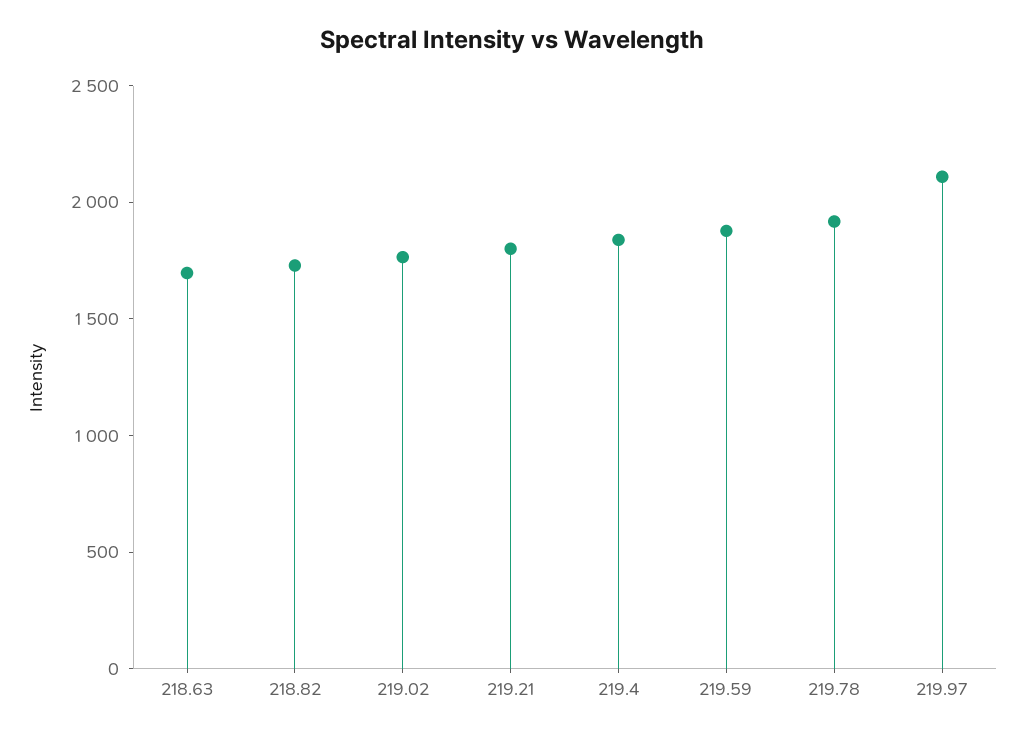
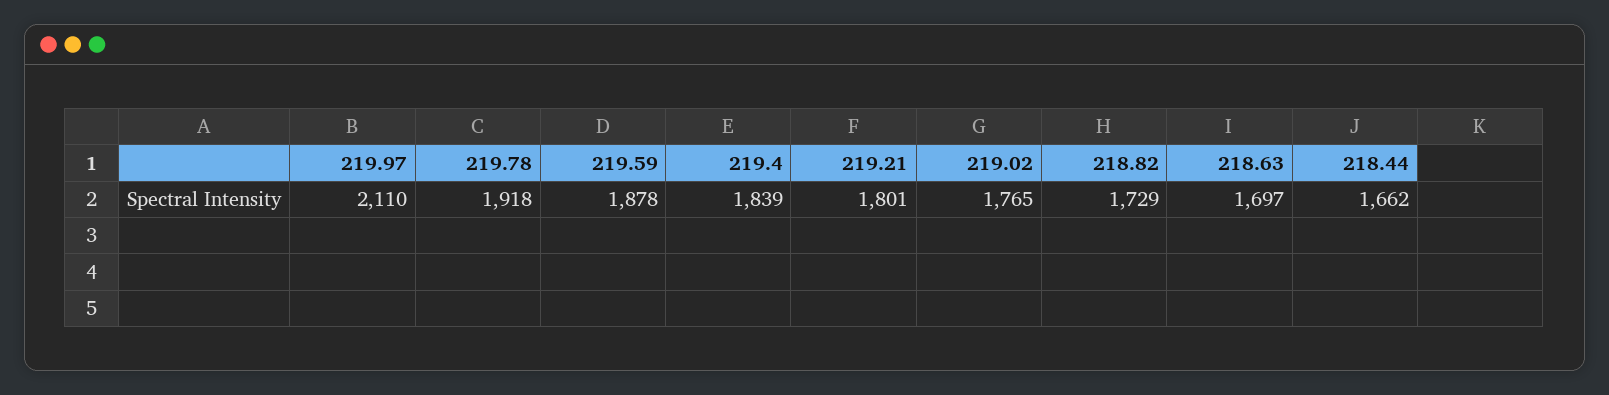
  {
    "218.63": 1697,
    "218.82": 1729,
    "219.02": 1765,
    "219.21": 1801,
    "219.4": 1839,
    "219.59": 1878,
    "219.78": 1918,
-   "219.97": 2110
+   "219.97": 2110,
+   "218.44": 1662
  }

